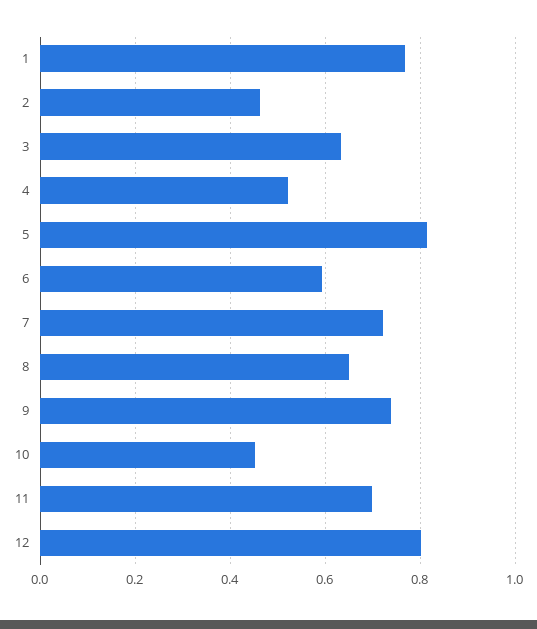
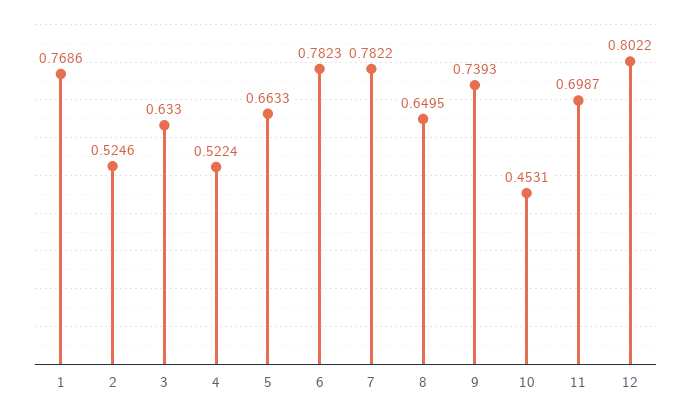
  {
    "1": 0.7686,
-   "2": 0.46,
+   "2": 0.5246,
    "3": 0.633,
    "4": 0.5224,
-   "5": 0.82,
+   "5": 0.6633,
-   "6": 0.6,
+   "6": 0.7823,
-   "7": 0.72,
+   "7": 0.7822,
    "8": 0.6495,
    "9": 0.7393,
    "10": 0.4531,
    "11": 0.6987,
    "12": 0.8022
  }

